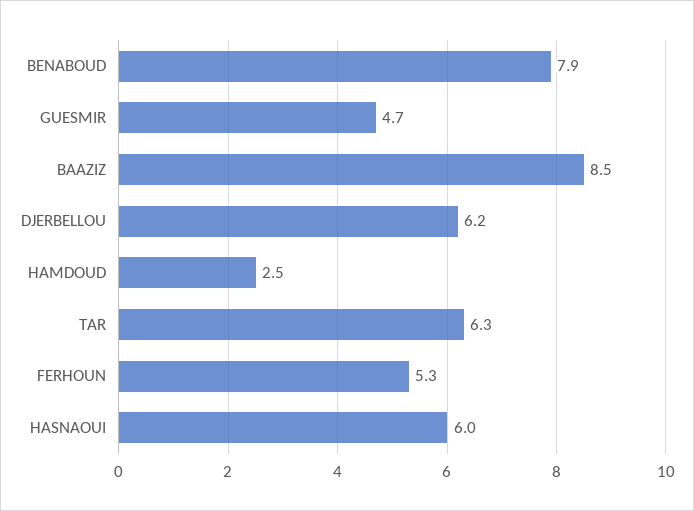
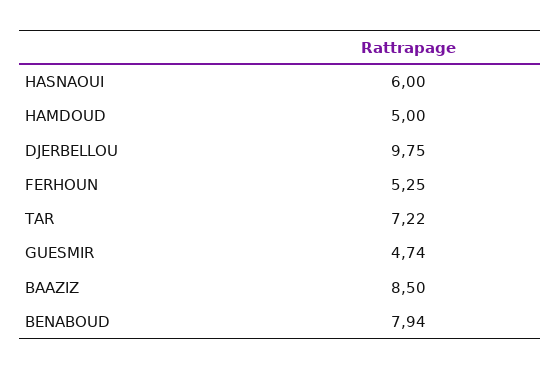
  {
    "BENABOUD": 7.94,
    "GUESMIR": 4.74,
    "BAAZIZ": 8.5,
-   "DJERBELLOU": 6.2,
+   "DJERBELLOU": 9.75,
-   "HAMDOUD": 2.5,
+   "HAMDOUD": 5,
-   "TAR": 6.3,
+   "TAR": 7.22,
    "FERHOUN": 5.25,
    "HASNAOUI": 6
  }

